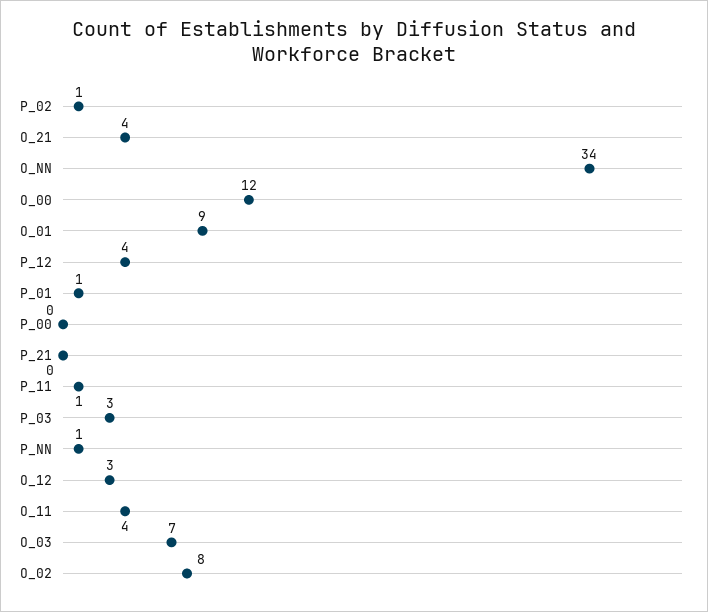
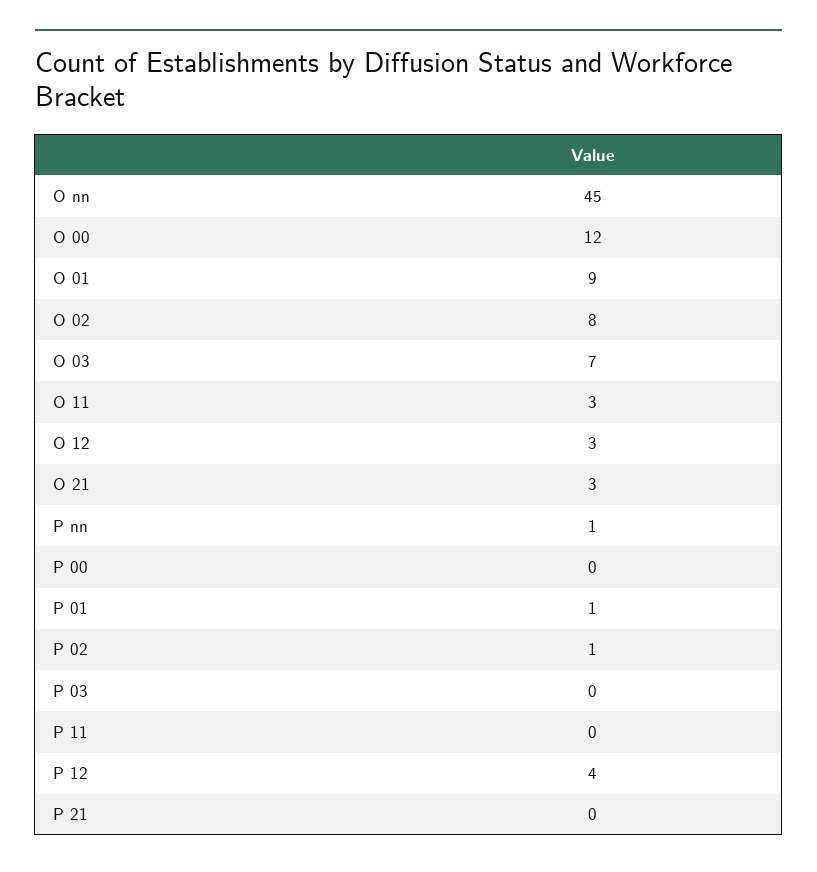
  {
    "P_02": 1,
-   "O_21": 4,
+   "O_21": 3,
-   "O_NN": 34,
+   "O_NN": 45,
    "O_00": 12,
    "O_01": 9,
    "P_12": 4,
    "P_01": 1,
    "P_00": 0,
    "P_21": 0,
-   "P_11": 1,
+   "P_11": 0,
-   "P_03": 3,
+   "P_03": 0,
    "P_NN": 1,
    "O_12": 3,
-   "O_11": 4,
+   "O_11": 3,
    "O_03": 7,
    "O_02": 8
  }

